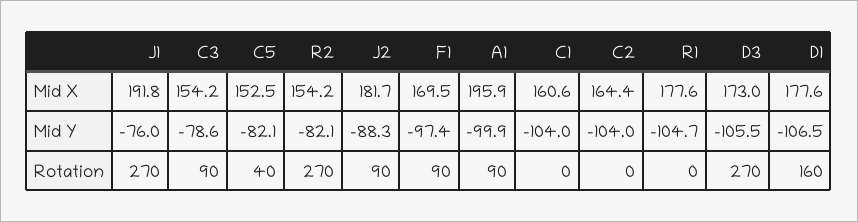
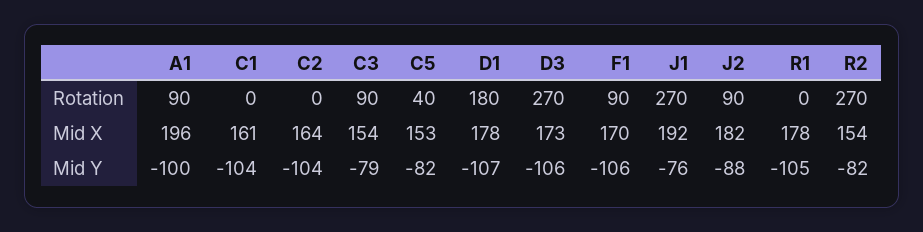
  {
    "J1": {
      "Mid X": 191.8,
      "Mid Y": -76,
      "Rotation": 270
    },
    "C3": {
      "Mid X": 154.2,
      "Mid Y": -78.6,
      "Rotation": 90
    },
    "C5": {
      "Mid X": 152.5,
      "Mid Y": -82.1,
      "Rotation": 40
    },
    "R2": {
      "Mid X": 154.2,
      "Mid Y": -82.1,
      "Rotation": 270
    },
    "J2": {
      "Mid X": 181.7,
      "Mid Y": -88.3,
      "Rotation": 90
    },
    "F1": {
      "Mid X": 169.5,
-     "Mid Y": -97.4,
+     "Mid Y": -106,
      "Rotation": 90
    },
    "A1": {
      "Mid X": 195.9,
      "Mid Y": -99.9,
      "Rotation": 90
    },
    "C1": {
      "Mid X": 160.6,
      "Mid Y": -104,
      "Rotation": 0
    },
    "C2": {
      "Mid X": 164.4,
      "Mid Y": -104,
      "Rotation": 0
    },
    "R1": {
      "Mid X": 177.6,
      "Mid Y": -104.7,
      "Rotation": 0
    },
    "D3": {
      "Mid X": 173,
      "Mid Y": -105.5,
      "Rotation": 270
    },
    "D1": {
      "Mid X": 177.6,
      "Mid Y": -106.5,
-     "Rotation": 160
+     "Rotation": 180
    }
  }

